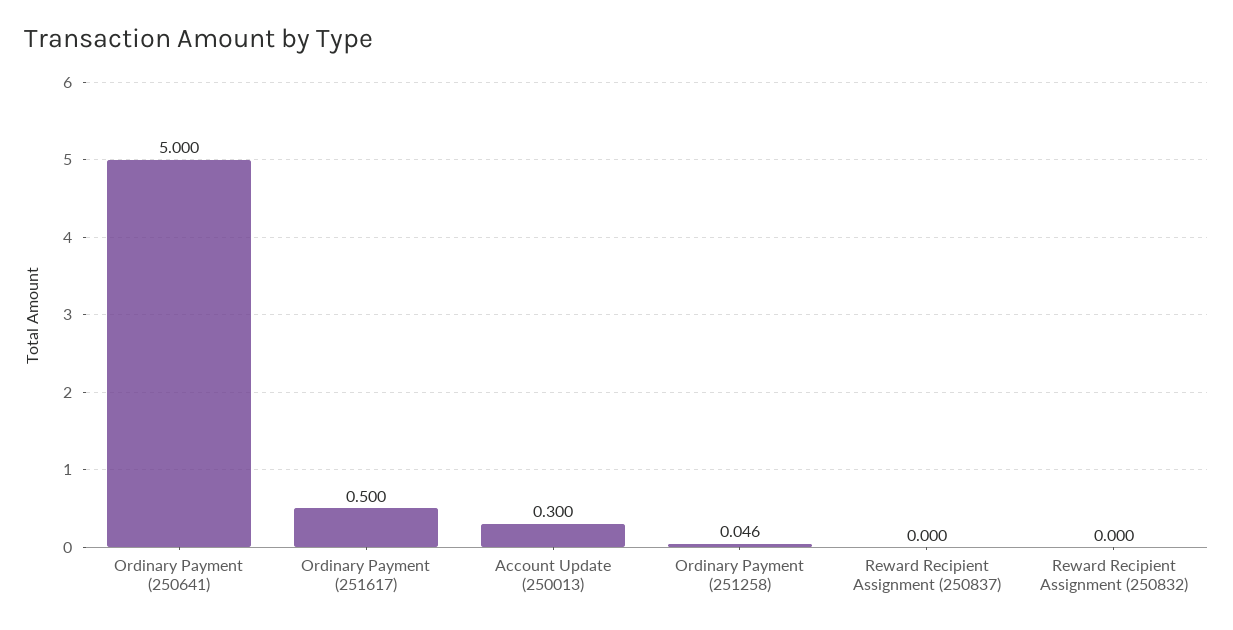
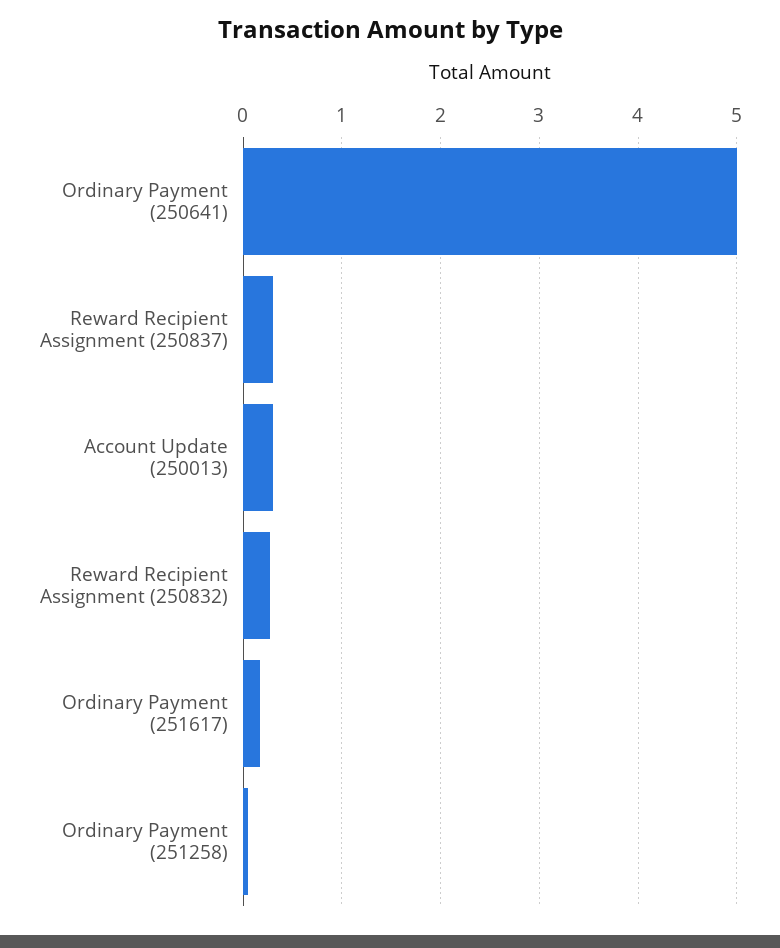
  {
    "Ordinary Payment (250641)": 5,
-   "Ordinary Payment (251617)": 0.5,
+   "Ordinary Payment (251617)": 0.2,
    "Account Update (250013)": 0.3,
    "Ordinary Payment (251258)": 0.046,
-   "Reward Recipient Assignment (250837)": 0,
+   "Reward Recipient Assignment (250837)": 0.3,
-   "Reward Recipient Assignment (250832)": 0
+   "Reward Recipient Assignment (250832)": 0.3
  }

